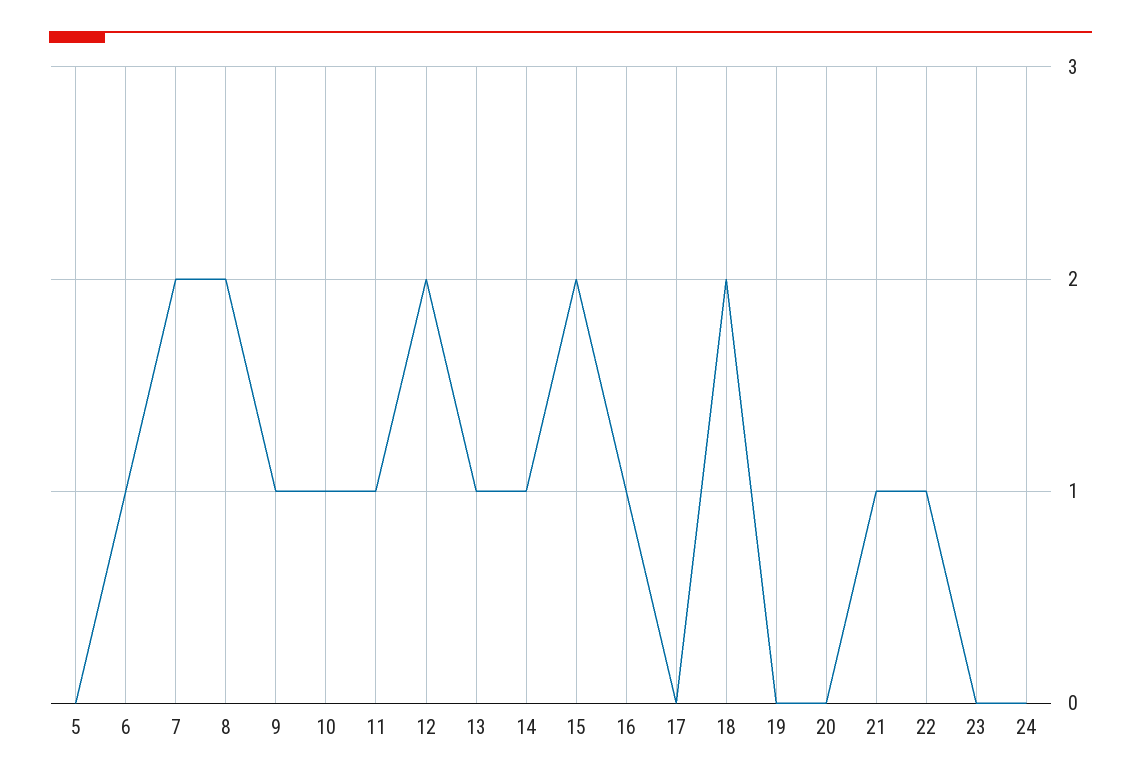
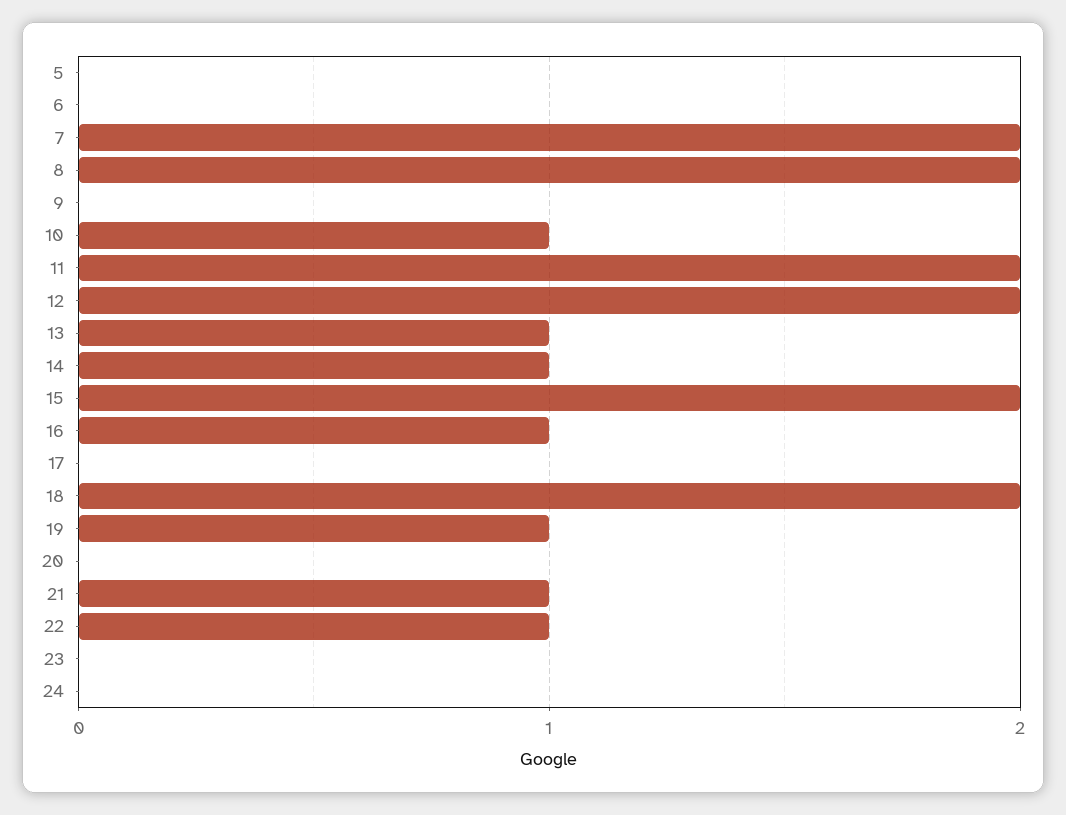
  {
    "5": 0,
-   "6": 1,
+   "6": 0,
    "7": 2,
    "8": 2,
-   "9": 1,
+   "9": 0,
    "10": 1,
-   "11": 1,
+   "11": 2,
    "12": 2,
    "13": 1,
    "14": 1,
    "15": 2,
    "16": 1,
    "17": 0,
    "18": 2,
-   "19": 0,
+   "19": 1,
    "20": 0,
    "21": 1,
    "22": 1,
    "23": 0,
    "24": 0
  }

